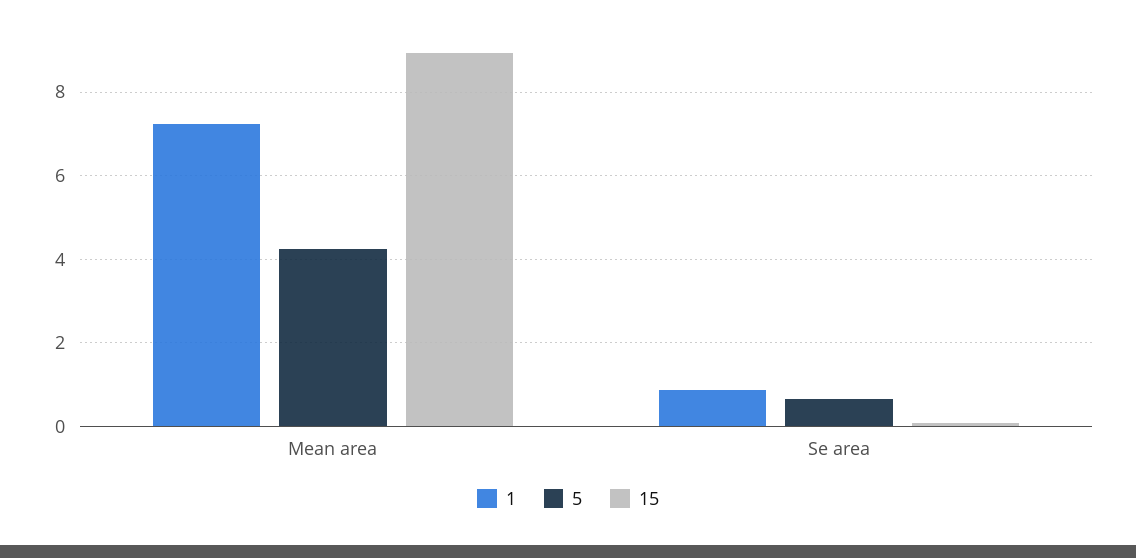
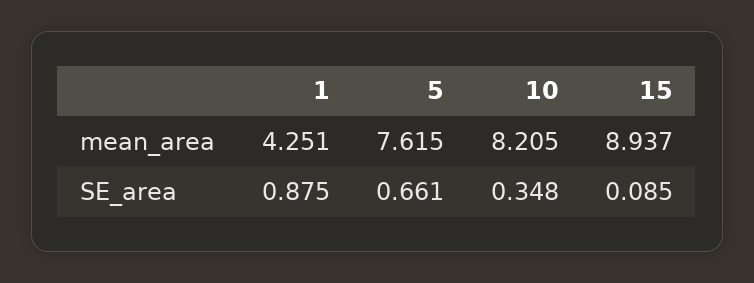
  {
    "1": {
-     "Mean area": 7.2,
+     "Mean area": 4.251,
      "Se area": 0.875
    },
    "5": {
-     "Mean area": 4.2,
+     "Mean area": 7.615,
      "Se area": 0.661
    },
    "15": {
      "Mean area": 8.937,
      "Se area": 0.085
-   }
+   },
+   "10": {
+     "Mean area": 8.205,
+     "Se area": 0.348
+   }
  }

